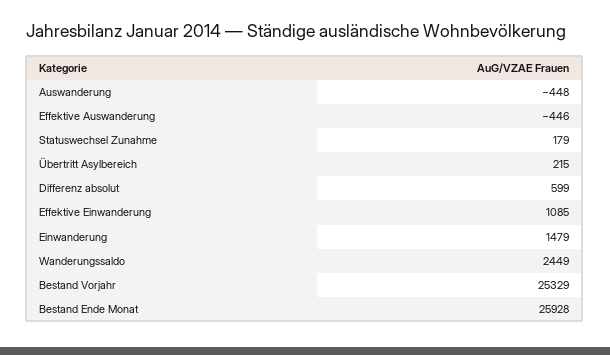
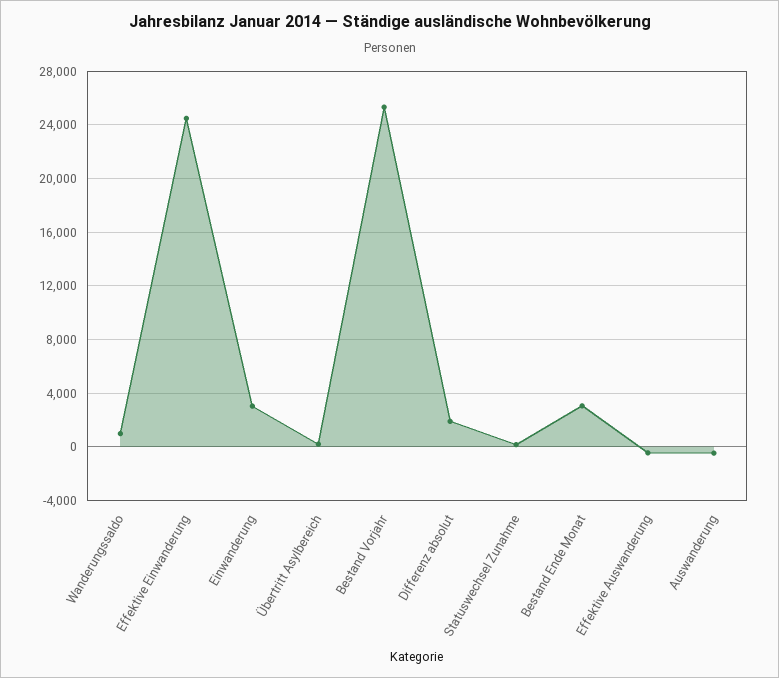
  {
    "Auswanderung": -448,
    "Effektive Auswanderung": -446,
    "Statuswechsel Zunahme": 179,
    "Übertritt Asylbereich": 215,
-   "Differenz absolut": 599,
+   "Differenz absolut": 2000,
-   "Effektive Einwanderung": 1085,
+   "Effektive Einwanderung": 24500,
-   "Einwanderung": 1479,
+   "Einwanderung": 3000,
-   "Wanderungssaldo": 2449,
+   "Wanderungssaldo": 1000,
    "Bestand Vorjahr": 25329,
-   "Bestand Ende Monat": 25928
+   "Bestand Ende Monat": 3000
  }

